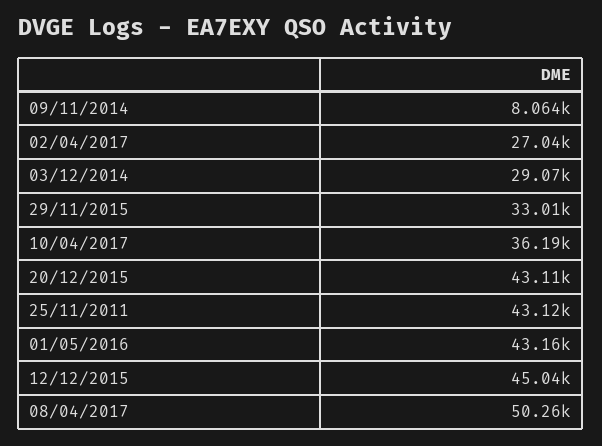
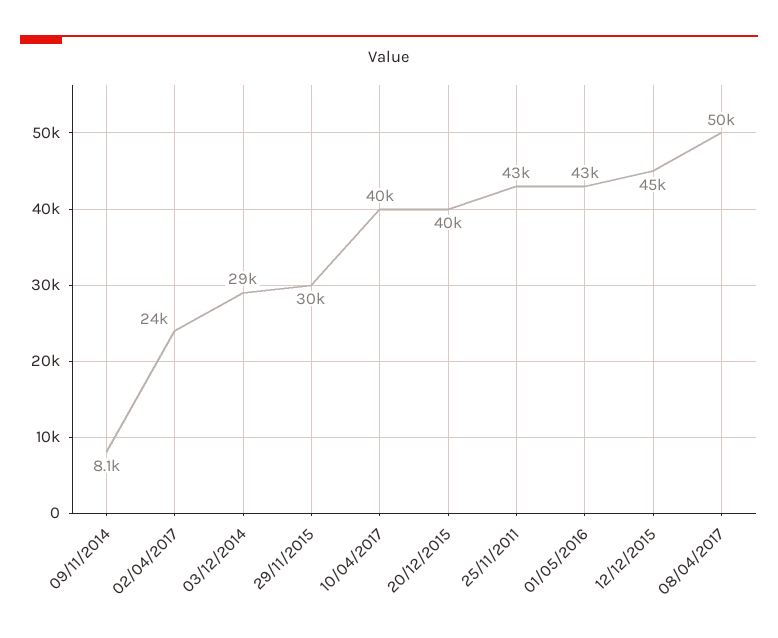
  {
    "09/11/2014": 8064,
-   "02/04/2017": 27040,
+   "02/04/2017": 24000,
    "03/12/2014": 29070,
-   "29/11/2015": 33010,
+   "29/11/2015": 30000,
-   "10/04/2017": 36190,
+   "10/04/2017": 40000,
-   "20/12/2015": 43110,
+   "20/12/2015": 40000,
    "25/11/2011": 43120,
    "01/05/2016": 43160,
    "12/12/2015": 45040,
    "08/04/2017": 50260
  }

